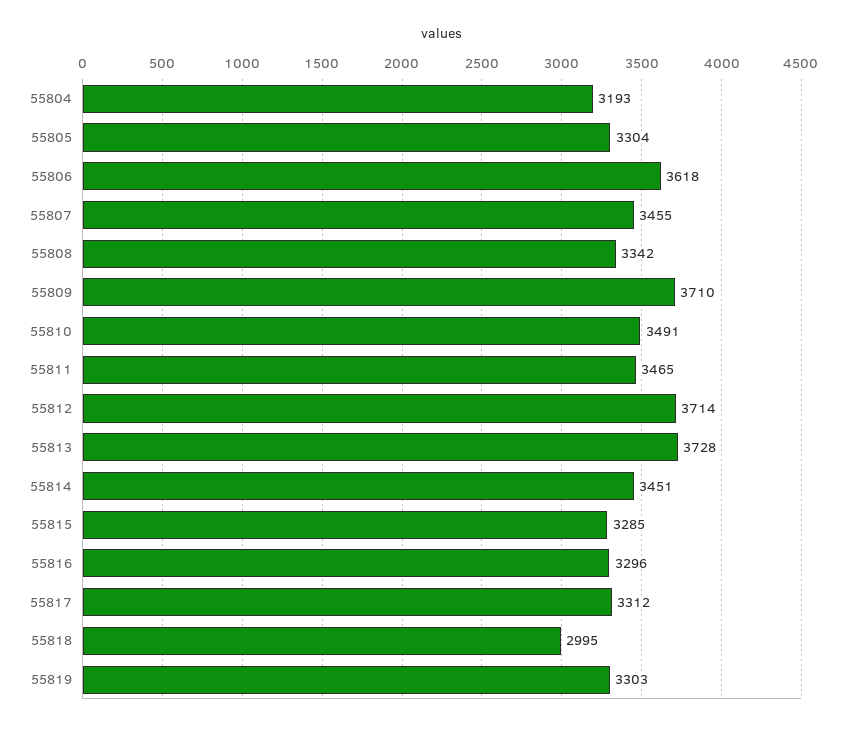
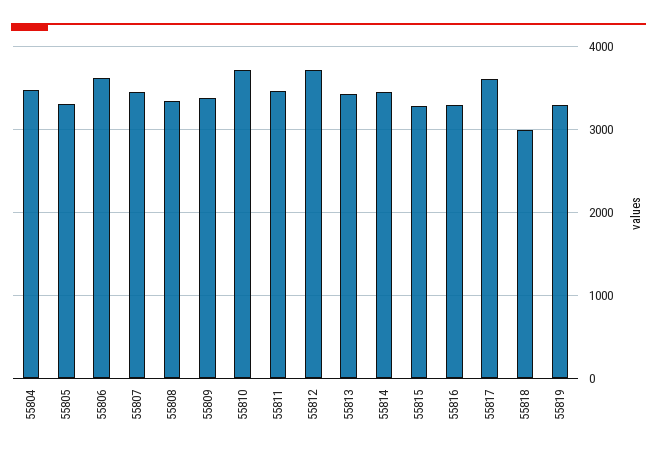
  {
-   "55804": 3193,
+   "55804": 3500,
    "55805": 3304,
    "55806": 3618,
    "55807": 3455,
    "55808": 3342,
-   "55809": 3710,
+   "55809": 3400,
-   "55810": 3491,
+   "55810": 3700,
    "55811": 3465,
    "55812": 3714,
-   "55813": 3728,
+   "55813": 3400,
    "55814": 3451,
    "55815": 3285,
    "55816": 3296,
-   "55817": 3312,
+   "55817": 3600,
    "55818": 2995,
    "55819": 3303
  }

